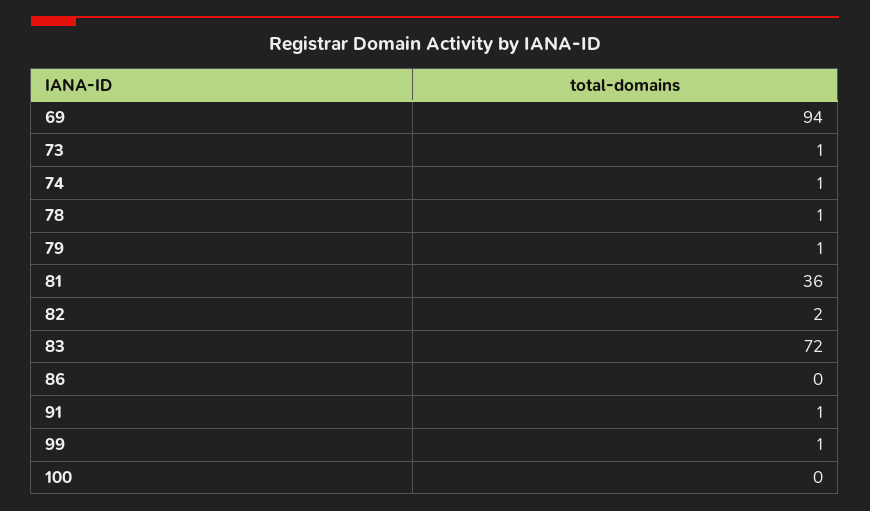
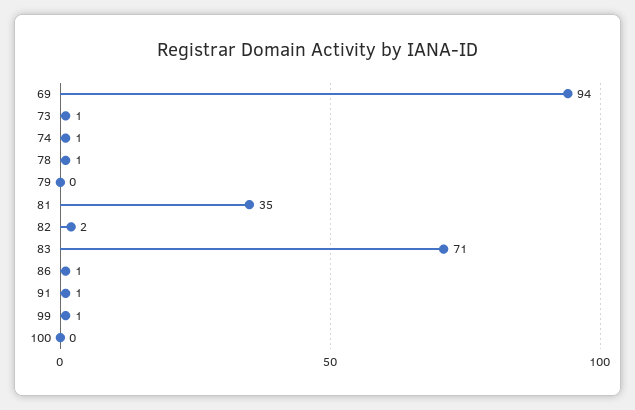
  {
    "69": 94,
    "73": 1,
    "74": 1,
    "78": 1,
-   "79": 1,
+   "79": 0,
-   "81": 36,
+   "81": 35,
    "82": 2,
-   "83": 72,
+   "83": 71,
-   "86": 0,
+   "86": 1,
    "91": 1,
    "99": 1,
    "100": 0
  }

